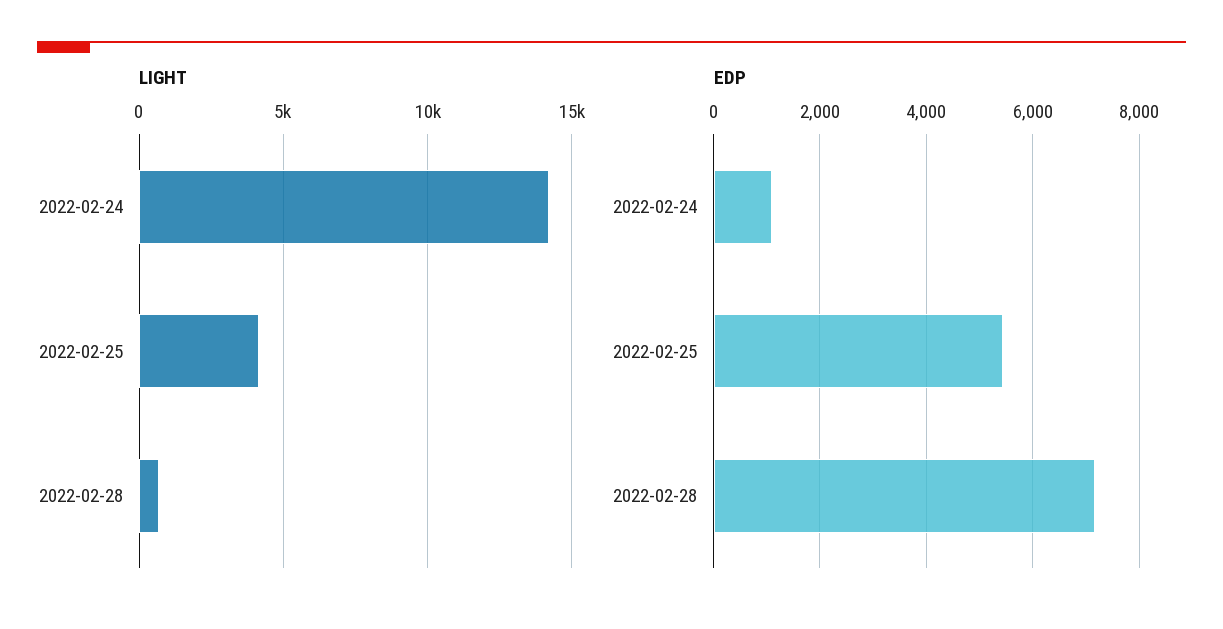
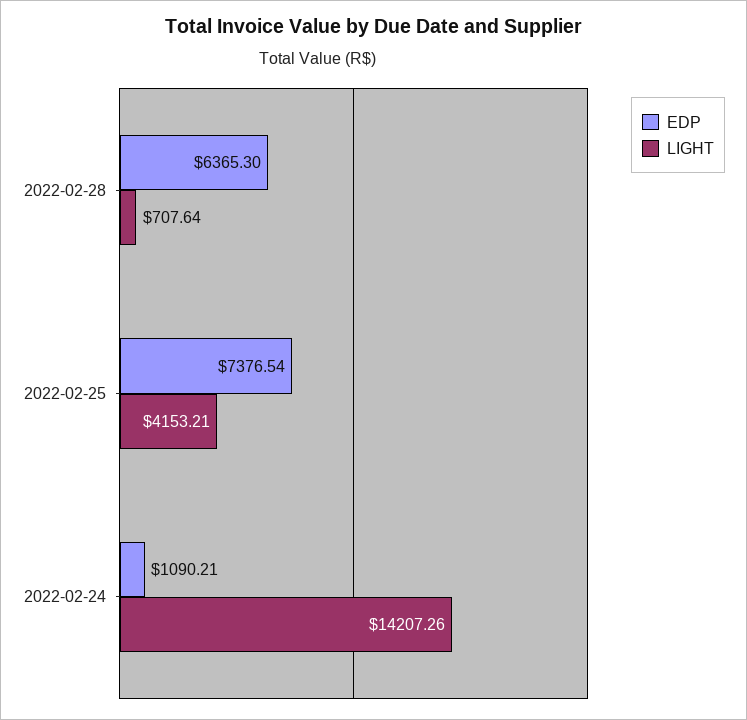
  {
    "LIGHT": {
      "2022-02-24": 14207.26,
      "2022-02-25": 4153.21,
      "2022-02-28": 707.64
    },
    "EDP": {
      "2022-02-24": 1090.21,
-     "2022-02-25": 5400,
+     "2022-02-25": 7376.54,
-     "2022-02-28": 7200
+     "2022-02-28": 6365.3
    }
  }

